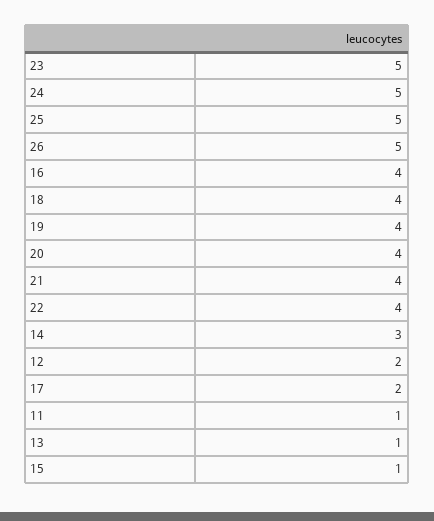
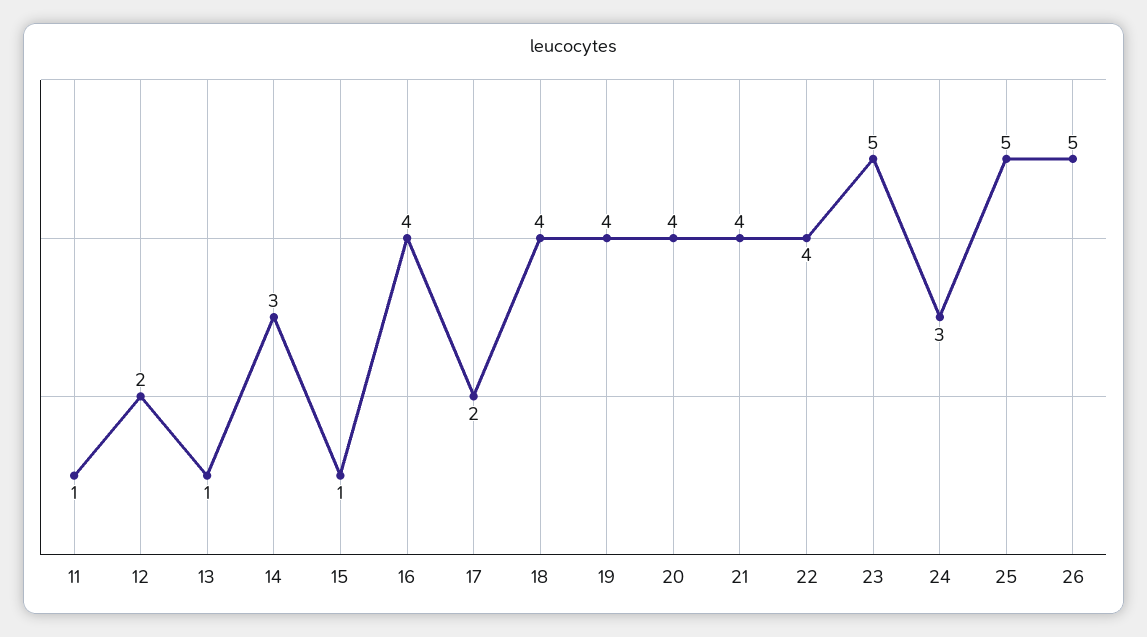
  {
    "23": 5,
-   "24": 5,
+   "24": 3,
    "25": 5,
    "26": 5,
    "16": 4,
    "18": 4,
    "19": 4,
    "20": 4,
    "21": 4,
    "22": 4,
    "14": 3,
    "12": 2,
    "17": 2,
    "11": 1,
    "13": 1,
    "15": 1
  }

